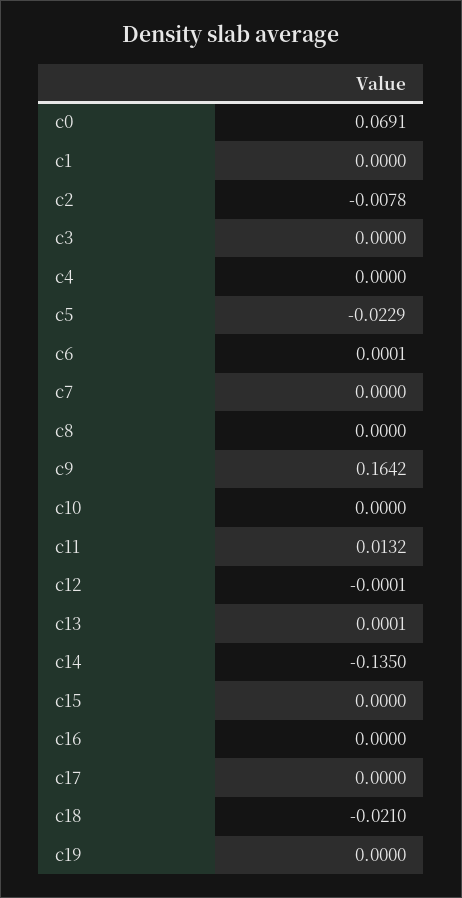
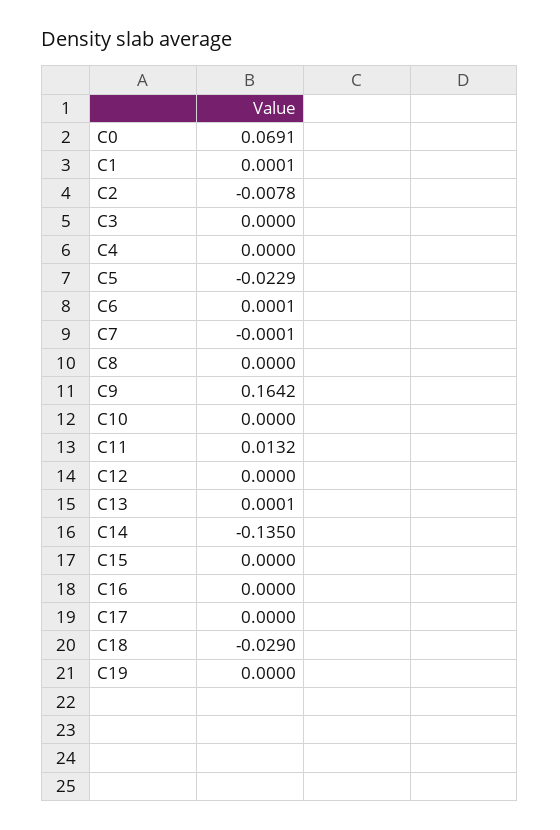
  {
    "c0": 0.0691,
-   "c1": 0,
+   "c1": 0.0001,
    "c2": -0.0078,
    "c3": 0,
    "c4": 0,
    "c5": -0.0229,
    "c6": 0.0001,
-   "c7": 0,
+   "c7": -0.0001,
    "c8": 0,
    "c9": 0.1642,
    "c10": 0,
    "c11": 0.0132,
-   "c12": -0.0001,
+   "c12": 0,
    "c13": 0.0001,
    "c14": -0.135,
    "c15": 0,
    "c16": 0,
    "c17": 0,
-   "c18": -0.021,
+   "c18": -0.029,
    "c19": 0
  }

